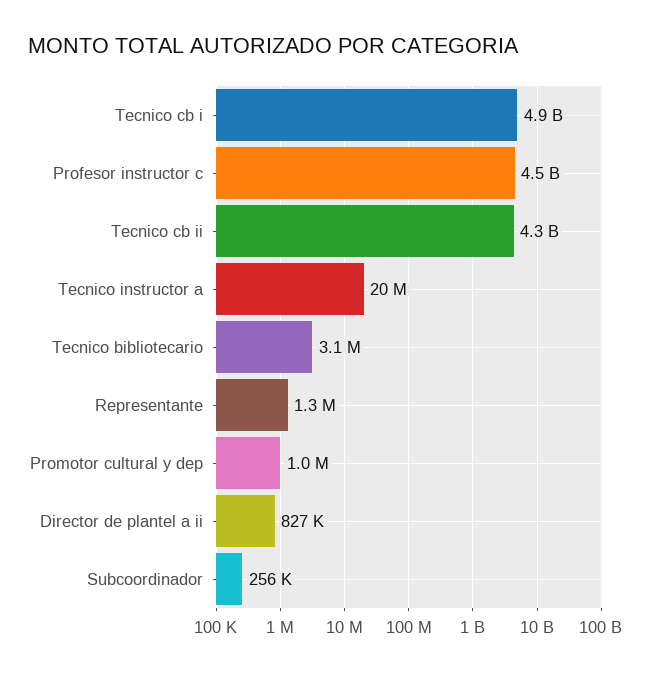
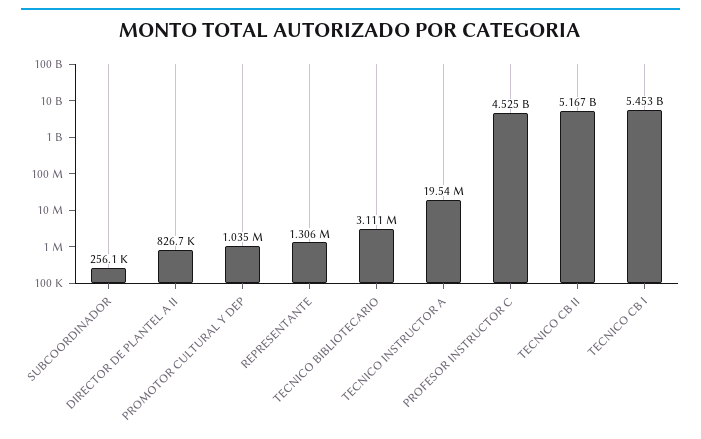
  {
-   "Tecnico cb i": 4900000000,
+   "Tecnico cb i": 5453000000,
    "Profesor instructor c": 4525000000,
-   "Tecnico cb ii": 4300000000,
+   "Tecnico cb ii": 5167000000,
    "Tecnico instructor a": 19540000,
    "Tecnico bibliotecario": 3111000,
    "Representante": 1306000,
    "Promotor cultural y dep": 1035000,
    "Director de plantel a ii": 826700,
    "Subcoordinador": 256100
  }

